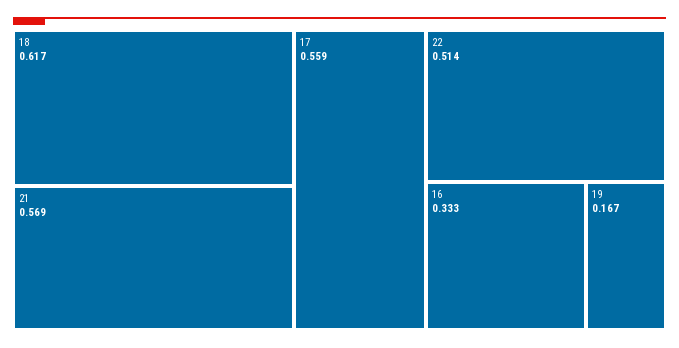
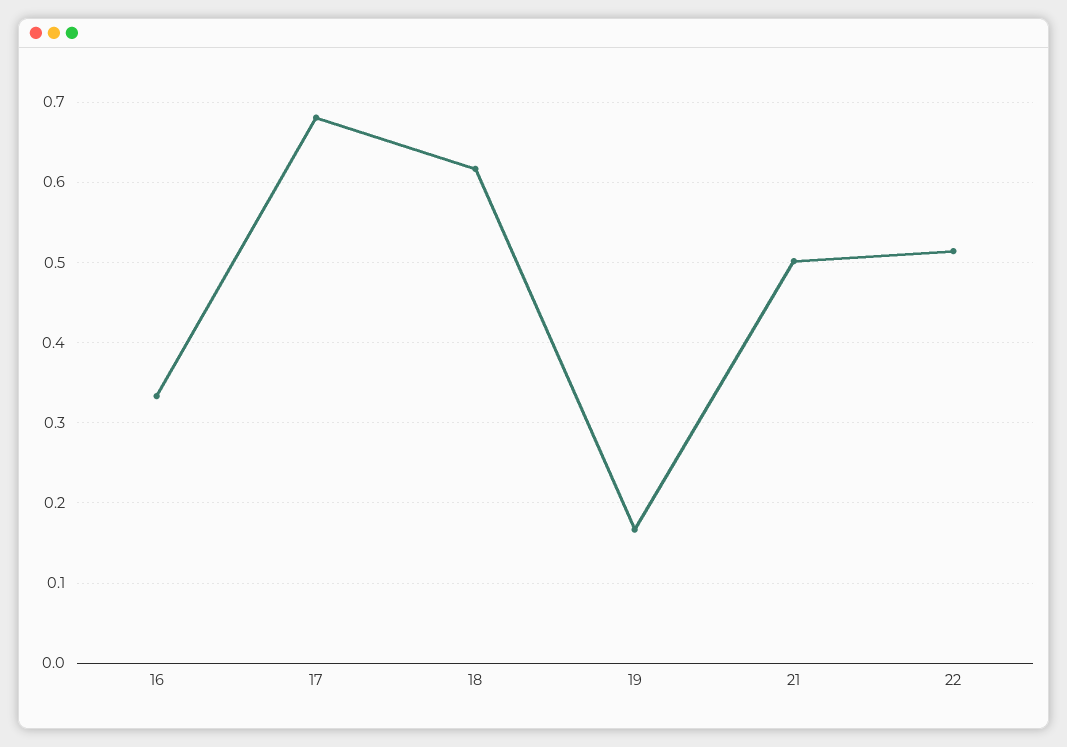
  {
    "18": 0.617,
-   "21": 0.569,
+   "21": 0.5,
-   "17": 0.559,
+   "17": 0.68,
    "22": 0.514,
    "16": 0.333,
    "19": 0.167
  }

